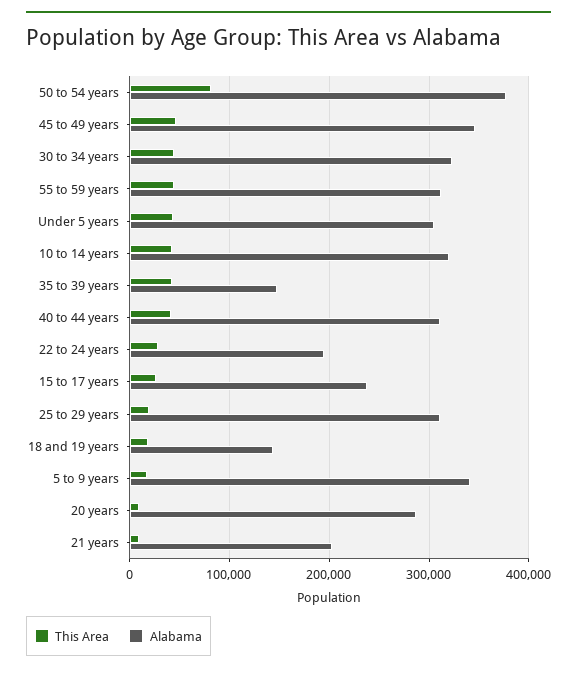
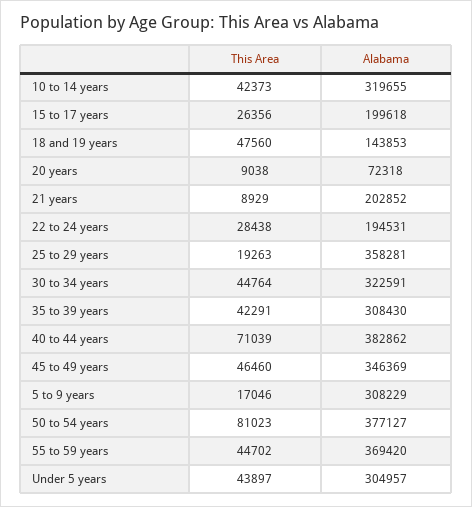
  {
    "This Area": {
      "50 to 54 years": 81023,
      "45 to 49 years": 46460,
      "30 to 34 years": 44764,
      "55 to 59 years": 44702,
      "Under 5 years": 43897,
      "10 to 14 years": 42373,
      "35 to 39 years": 42291,
-     "40 to 44 years": 40000,
+     "40 to 44 years": 71039,
      "22 to 24 years": 28438,
      "15 to 17 years": 26356,
      "25 to 29 years": 19263,
-     "18 and 19 years": 20000,
+     "18 and 19 years": 47560,
      "5 to 9 years": 17046,
      "20 years": 9038,
      "21 years": 8929
    },
    "Alabama": {
      "50 to 54 years": 377127,
      "45 to 49 years": 346369,
      "30 to 34 years": 322591,
-     "55 to 59 years": 310000,
+     "55 to 59 years": 369420,
      "Under 5 years": 304957,
      "10 to 14 years": 319655,
-     "35 to 39 years": 150000,
+     "35 to 39 years": 308430,
-     "40 to 44 years": 310000,
+     "40 to 44 years": 382862,
      "22 to 24 years": 194531,
-     "15 to 17 years": 240000,
+     "15 to 17 years": 199618,
-     "25 to 29 years": 310000,
+     "25 to 29 years": 358281,
      "18 and 19 years": 143853,
-     "5 to 9 years": 340000,
+     "5 to 9 years": 308229,
-     "20 years": 290000,
+     "20 years": 72318,
      "21 years": 202852
    }
  }

